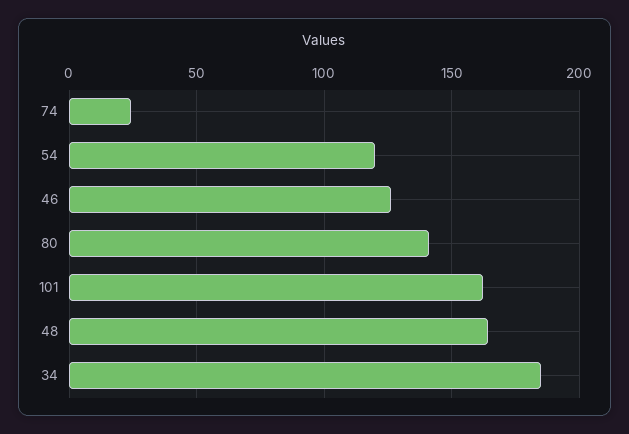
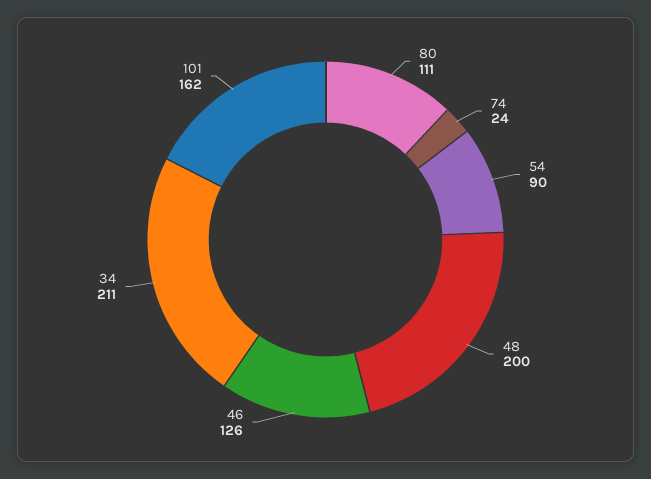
  {
    "74": 24,
-   "54": 120,
+   "54": 90,
    "46": 126,
-   "80": 140,
+   "80": 111,
    "101": 162,
-   "48": 165,
+   "48": 200,
-   "34": 185
+   "34": 211
  }

